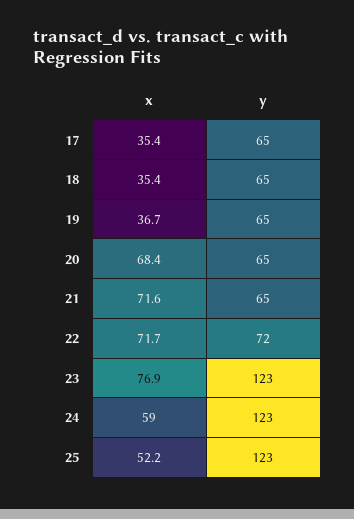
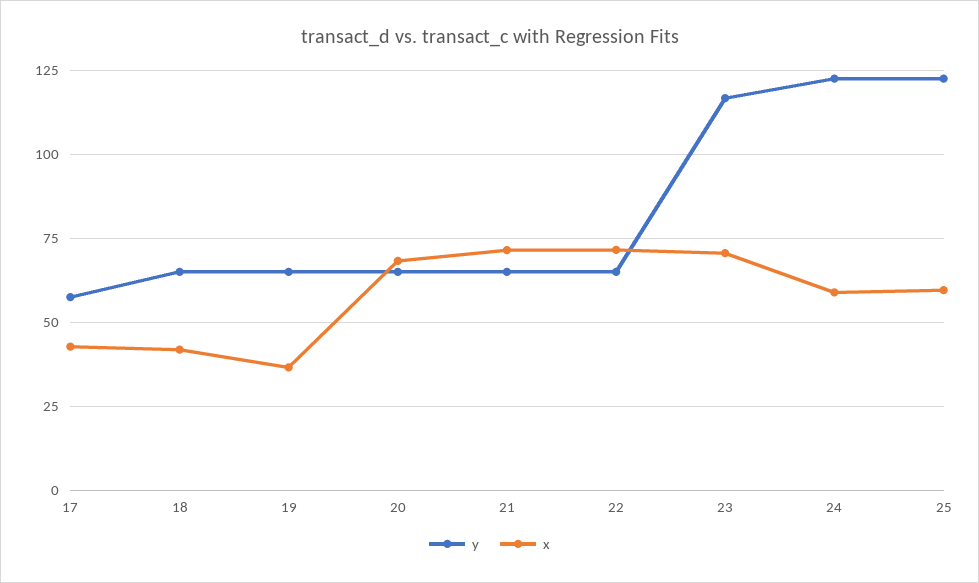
  {
    "x": {
-     "17": 35.4,
+     "17": 42.5,
-     "18": 35.4,
+     "18": 42.5,
      "19": 36.7,
      "20": 68.4,
      "21": 71.6,
      "22": 71.7,
-     "23": 76.9,
+     "23": 70,
      "24": 59,
-     "25": 52.2
+     "25": 60
    },
    "y": {
-     "17": 65,
+     "17": 57.5,
      "18": 65,
      "19": 65,
      "20": 65,
      "21": 65,
-     "22": 72,
+     "22": 65,
-     "23": 123,
+     "23": 117.5,
      "24": 123,
      "25": 123
    }
  }

